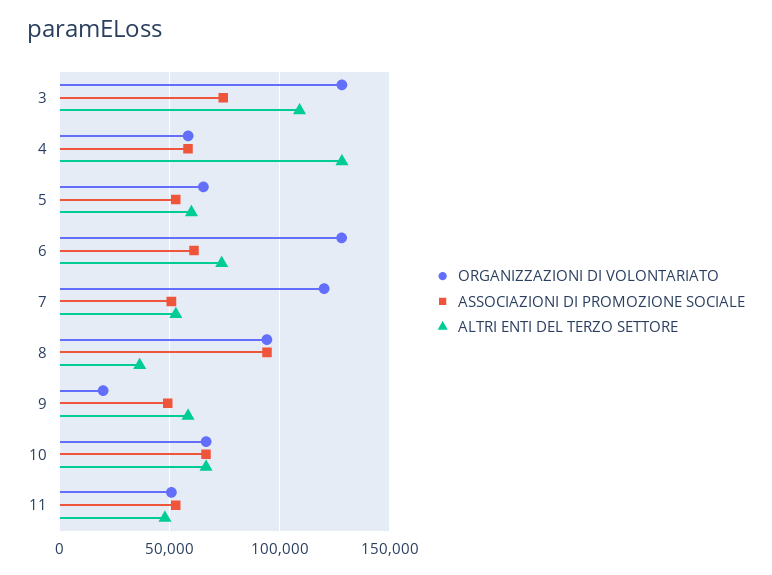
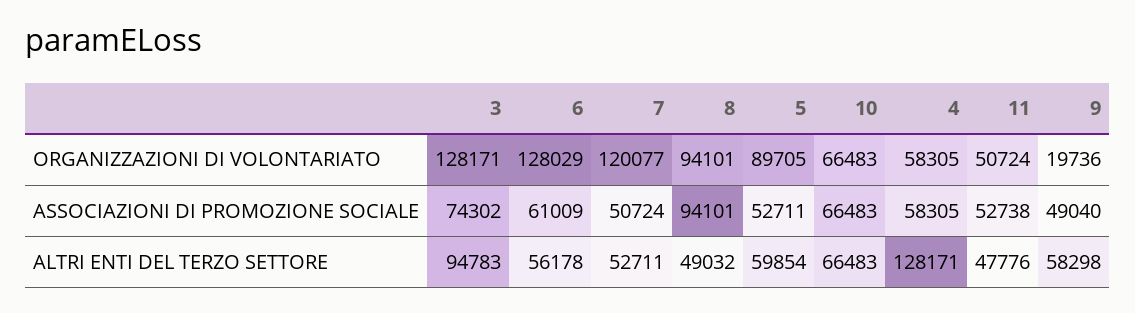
  {
    "ORGANIZZAZIONI DI VOLONTARIATO": {
      "3": 128171,
      "4": 58305,
-     "5": 65000,
+     "5": 89705,
      "6": 128029,
      "7": 120077,
      "8": 94101,
      "9": 19736,
      "10": 66483,
      "11": 50724
    },
    "ASSOCIAZIONI DI PROMOZIONE SOCIALE": {
      "3": 74302,
      "4": 58305,
      "5": 52711,
      "6": 61009,
      "7": 50724,
      "8": 94101,
      "9": 49040,
      "10": 66483,
      "11": 52738
    },
    "ALTRI ENTI DEL TERZO SETTORE": {
-     "3": 110000,
+     "3": 94783,
      "4": 128171,
      "5": 59854,
-     "6": 75000,
+     "6": 56178,
      "7": 52711,
-     "8": 35000,
+     "8": 49032,
      "9": 58298,
      "10": 66483,
      "11": 47776
    }
  }

